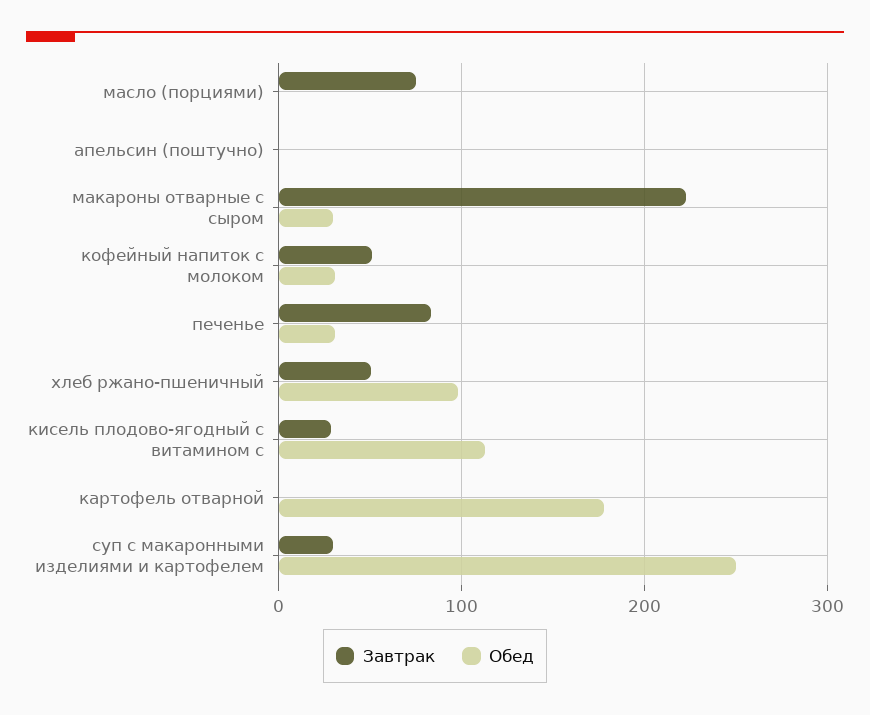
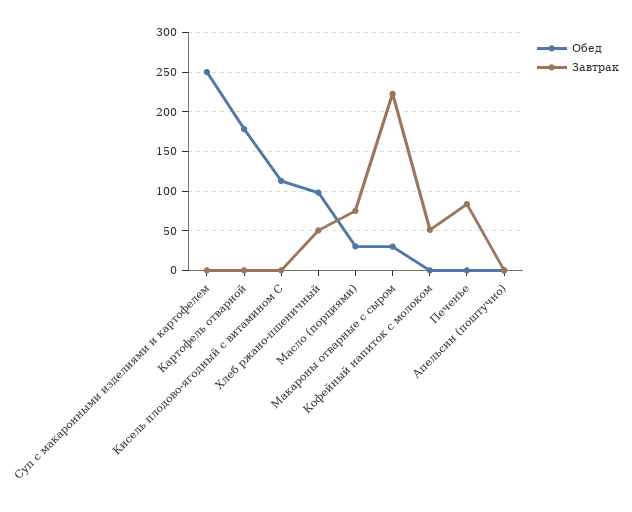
  {
    "Завтрак": {
      "масло (порциями)": 80,
      "апельсин (поштучно)": 0,
      "макароны отварные с сыром": 220,
      "кофейный напиток с молоком": 50,
      "печенье": 80,
      "хлеб ржано-пшеничный": 50,
-     "кисель плодово-ягодный с витамином с": 30,
+     "кисель плодово-ягодный с витамином с": 0,
      "картофель отварной": 0,
-     "суп с макаронными изделиями и картофелем": 30
+     "суп с макаронными изделиями и картофелем": 0
    },
    "Обед": {
-     "масло (порциями)": 0,
+     "масло (порциями)": 30,
      "апельсин (поштучно)": 0,
      "макароны отварные с сыром": 30,
-     "кофейный напиток с молоком": 30,
+     "кофейный напиток с молоком": 0,
-     "печенье": 30,
+     "печенье": 0,
      "хлеб ржано-пшеничный": 100,
      "кисель плодово-ягодный с витамином с": 110,
      "картофель отварной": 180,
      "суп с макаронными изделиями и картофелем": 250
    }
  }

